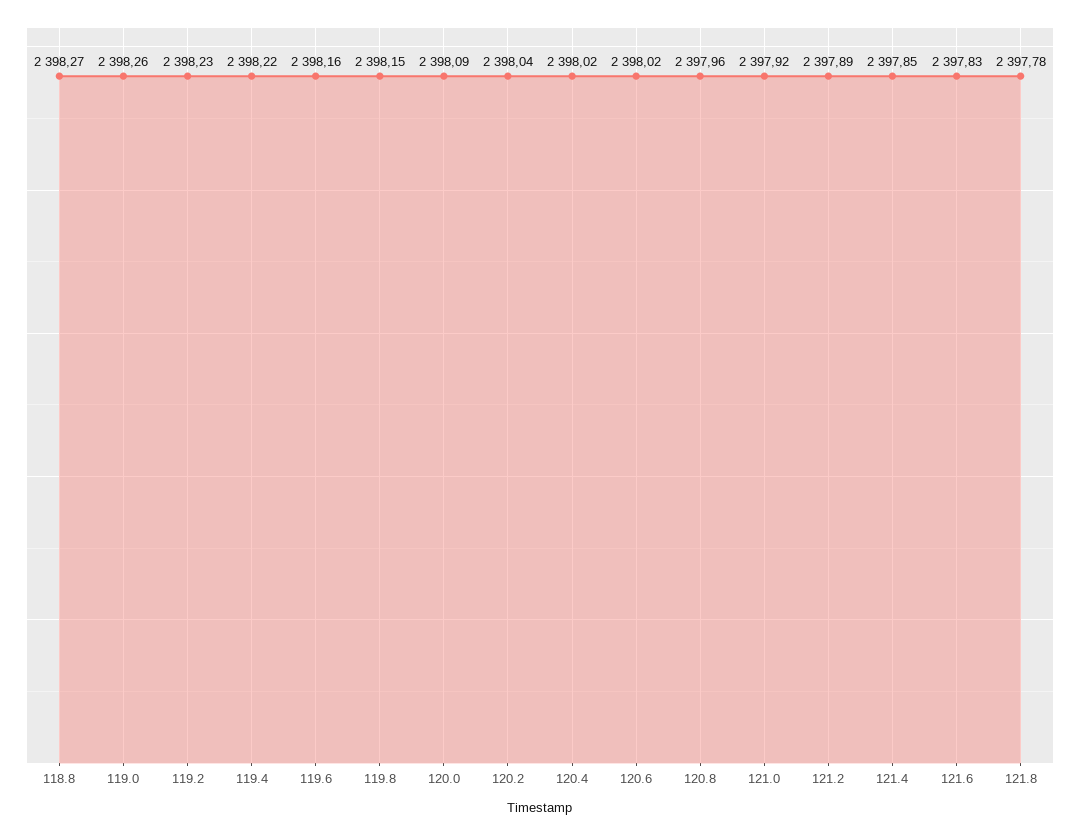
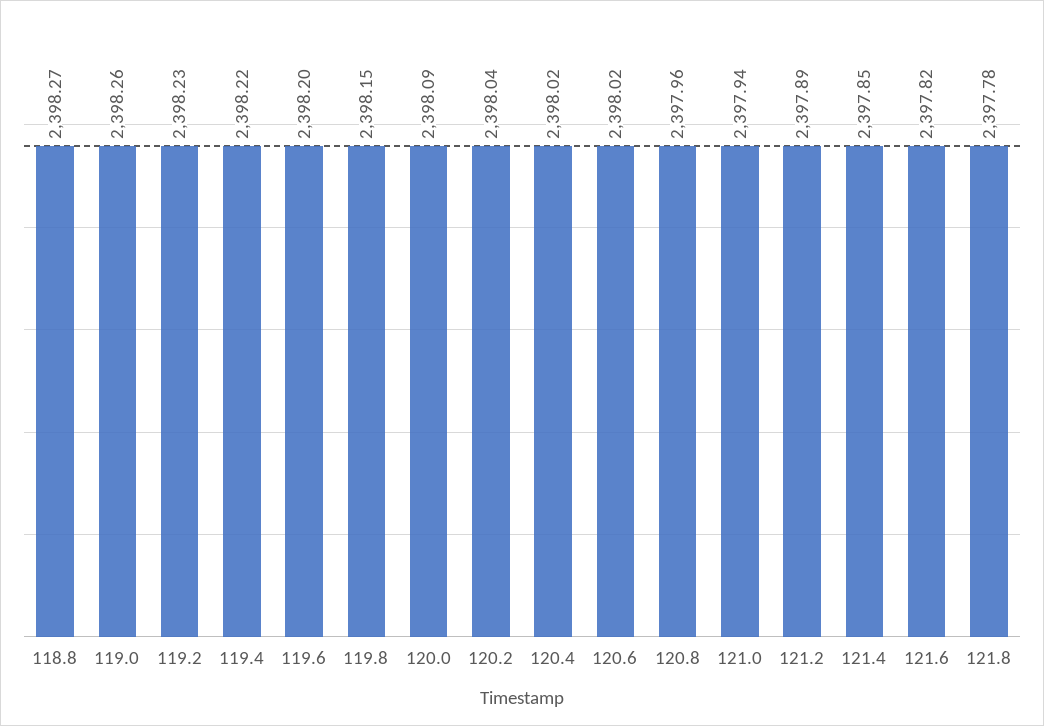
  {
    "118.8": 2398.27,
    "119.0": 2398.26,
    "119.2": 2398.23,
    "119.4": 2398.22,
-   "119.6": 2398.16,
+   "119.6": 2398.2,
    "119.8": 2398.15,
    "120.0": 2398.09,
    "120.2": 2398.04,
    "120.4": 2398.02,
    "120.6": 2398.02,
    "120.8": 2397.96,
-   "121.0": 2397.92,
+   "121.0": 2397.94,
    "121.2": 2397.89,
    "121.4": 2397.85,
-   "121.6": 2397.83,
+   "121.6": 2397.82,
    "121.8": 2397.78
  }

